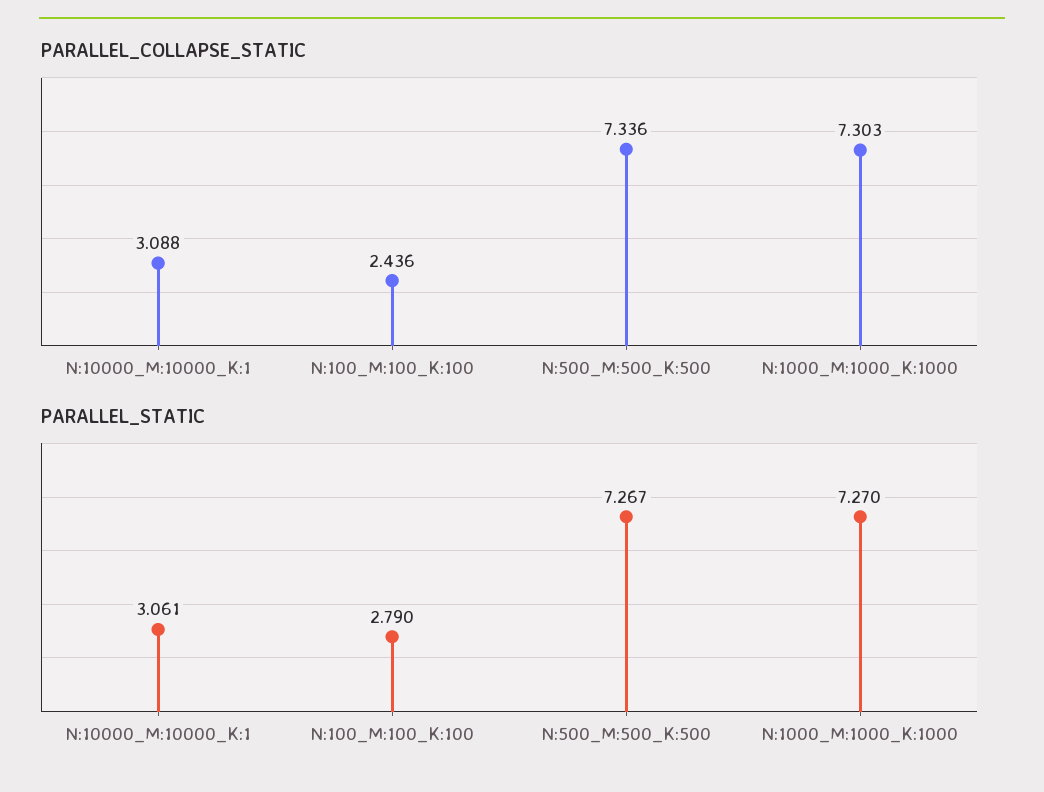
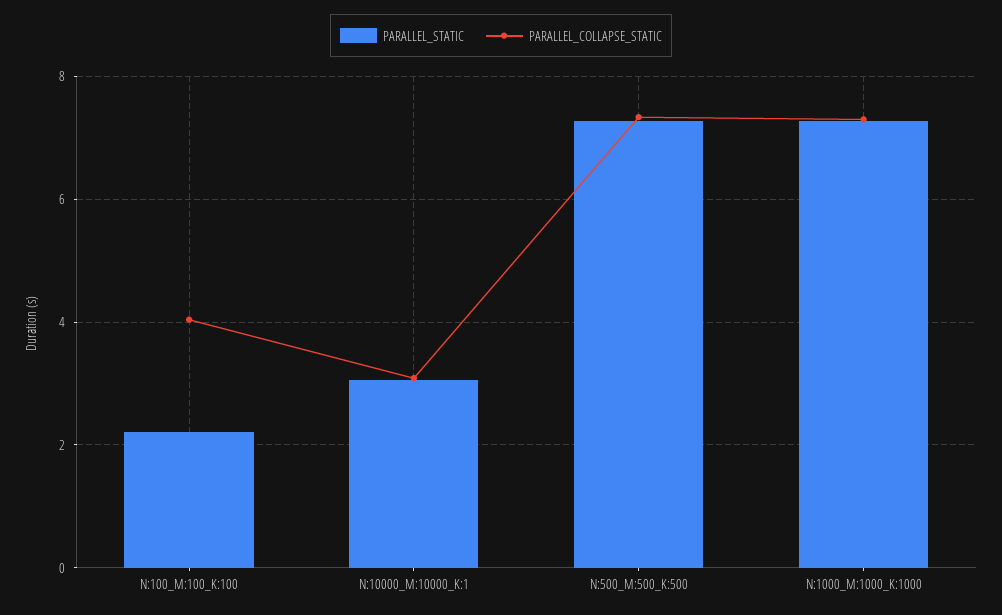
  {
    "PARALLEL_COLLAPSE_STATIC": {
      "N:10000_M:10000_K:1": 3.088,
-     "N:100_M:100_K:100": 2.436,
+     "N:100_M:100_K:100": 4,
      "N:500_M:500_K:500": 7.336,
      "N:1000_M:1000_K:1000": 7.303
    },
    "PARALLEL_STATIC": {
      "N:10000_M:10000_K:1": 3.061,
-     "N:100_M:100_K:100": 2.79,
+     "N:100_M:100_K:100": 2.2,
      "N:500_M:500_K:500": 7.267,
      "N:1000_M:1000_K:1000": 7.27
    }
  }

